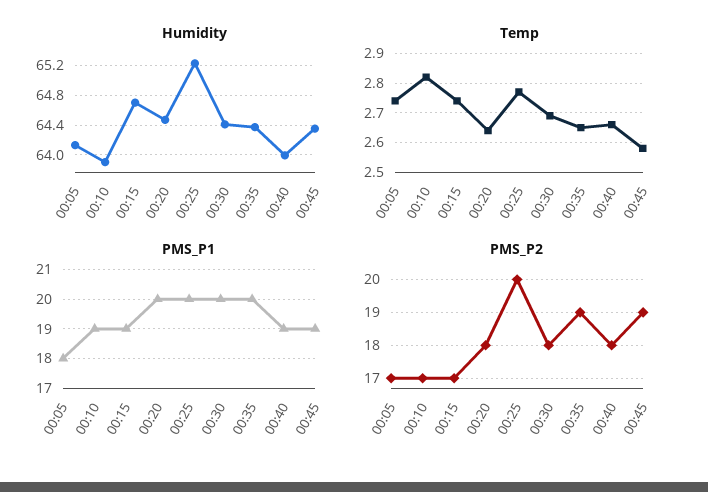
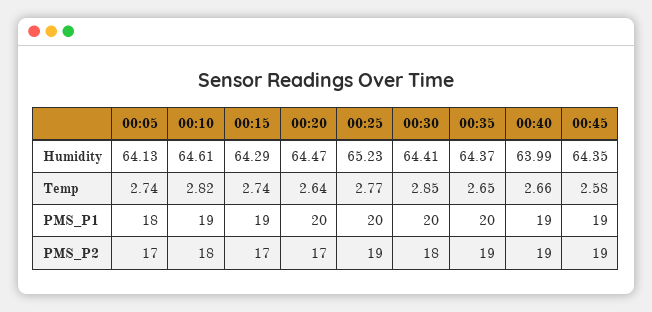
  {
    "Humidity": {
      "00:05": 64.13,
-     "00:10": 63.9,
+     "00:10": 64.61,
-     "00:15": 64.7,
+     "00:15": 64.29,
      "00:20": 64.47,
      "00:25": 65.23,
      "00:30": 64.41,
      "00:35": 64.37,
      "00:40": 63.99,
      "00:45": 64.35
    },
    "Temp": {
      "00:05": 2.74,
      "00:10": 2.82,
      "00:15": 2.74,
      "00:20": 2.64,
      "00:25": 2.77,
-     "00:30": 2.7,
+     "00:30": 2.85,
      "00:35": 2.65,
      "00:40": 2.66,
      "00:45": 2.58
    },
    "PMS_P1": {
      "00:05": 18,
      "00:10": 19,
      "00:15": 19,
      "00:20": 20,
      "00:25": 20,
      "00:30": 20,
      "00:35": 20,
      "00:40": 19,
      "00:45": 19
    },
    "PMS_P2": {
      "00:05": 17,
-     "00:10": 17,
+     "00:10": 18,
      "00:15": 17,
-     "00:20": 18,
+     "00:20": 17,
-     "00:25": 20,
+     "00:25": 19,
      "00:30": 18,
      "00:35": 19,
-     "00:40": 18,
+     "00:40": 19,
      "00:45": 19
    }
  }

